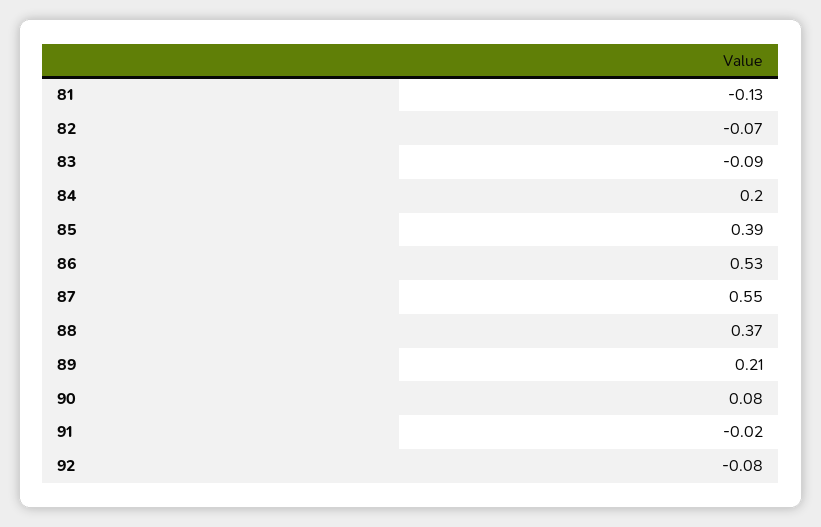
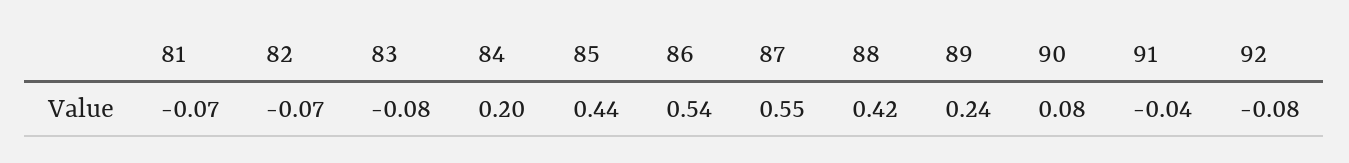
  {
-   "81": -0.13,
+   "81": -0.07,
    "82": -0.07,
-   "83": -0.09,
+   "83": -0.08,
    "84": 0.2,
-   "85": 0.39,
+   "85": 0.44,
-   "86": 0.53,
+   "86": 0.54,
    "87": 0.55,
-   "88": 0.37,
+   "88": 0.42,
-   "89": 0.21,
+   "89": 0.24,
    "90": 0.08,
-   "91": -0.02,
+   "91": -0.04,
    "92": -0.08
  }

